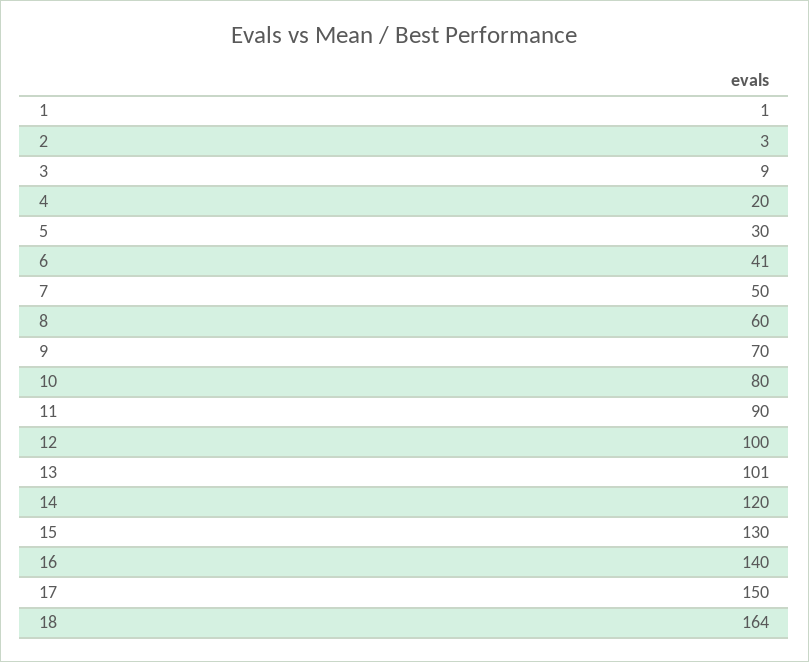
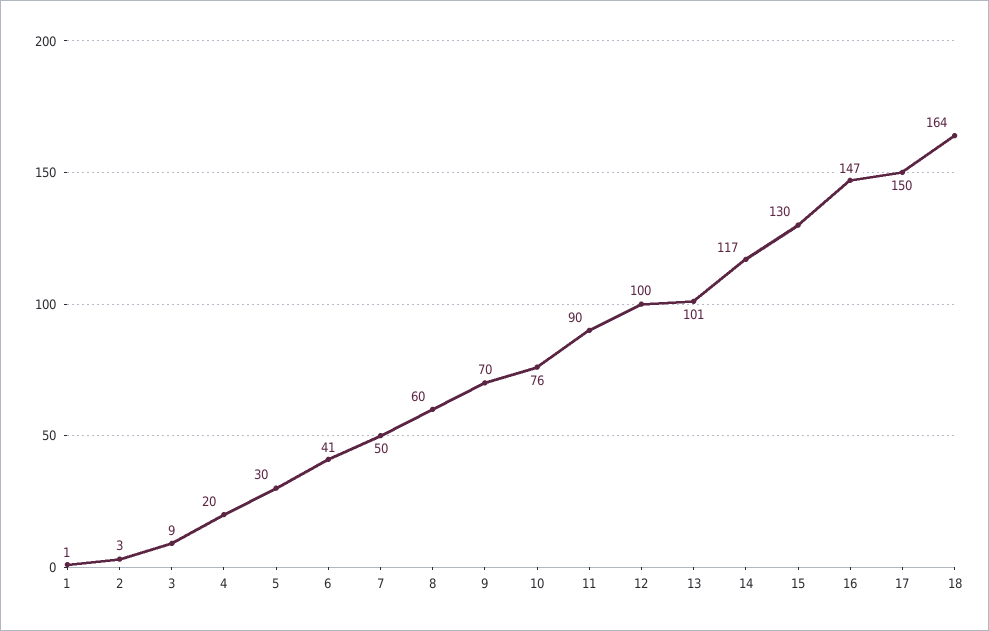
  {
    "1": 1,
    "2": 3,
    "3": 9,
    "4": 20,
    "5": 30,
    "6": 41,
    "7": 50,
    "8": 60,
    "9": 70,
-   "10": 80,
+   "10": 76,
    "11": 90,
    "12": 100,
    "13": 101,
-   "14": 120,
+   "14": 117,
    "15": 130,
-   "16": 140,
+   "16": 147,
    "17": 150,
    "18": 164
  }

